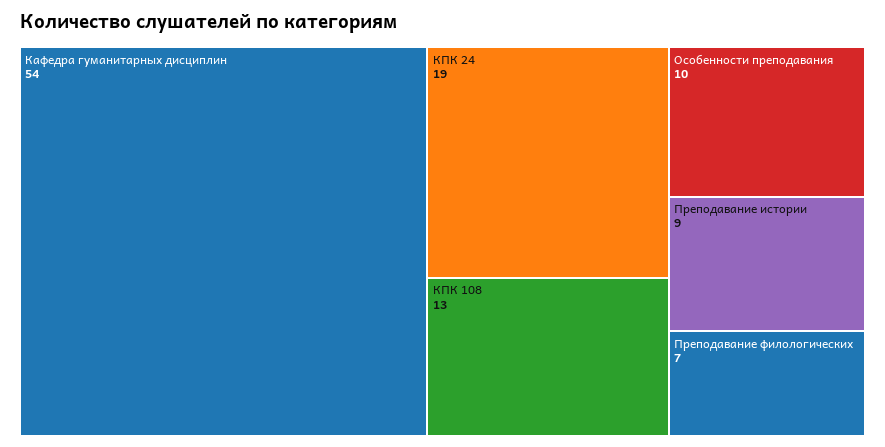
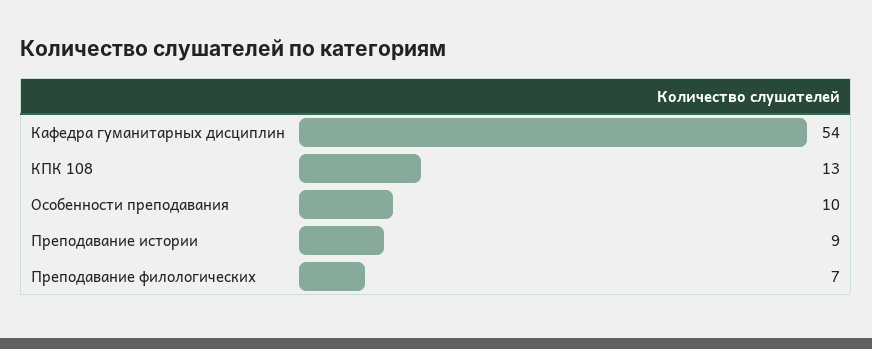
  {
    "Кафедра гуманитарных дисциплин": 54,
-   "КПК 24": 19,
    "КПК 108": 13,
    "Особенности преподавания": 10,
    "Преподавание истории": 9,
    "Преподавание филологических": 7
  }

